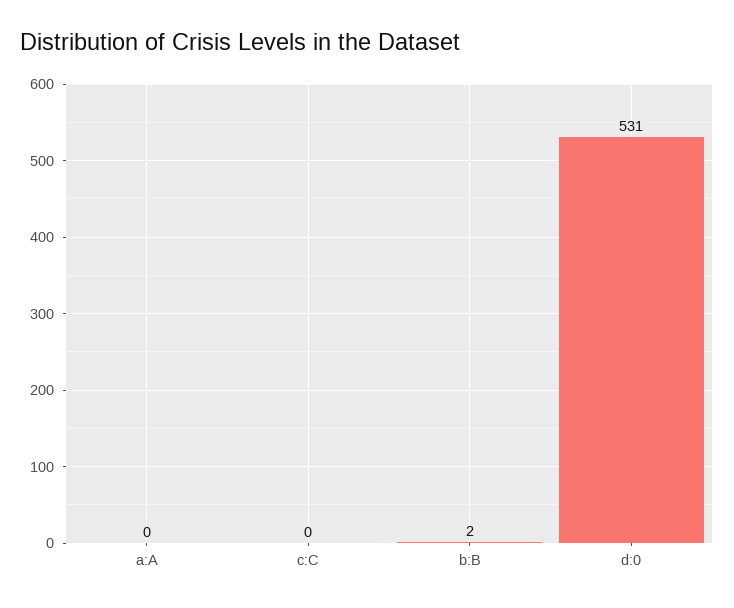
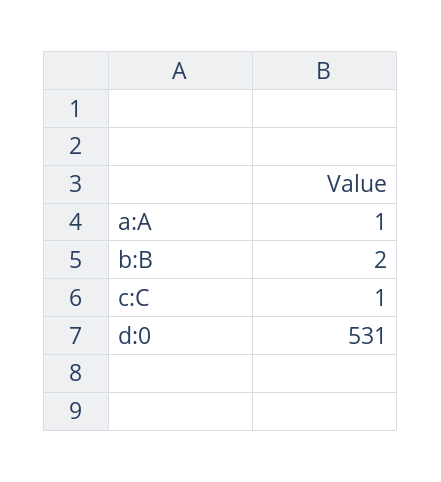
  {
-   "a:A": 0,
+   "a:A": 1,
-   "c:C": 0,
+   "c:C": 1,
    "b:B": 2,
    "d:0": 531
  }

